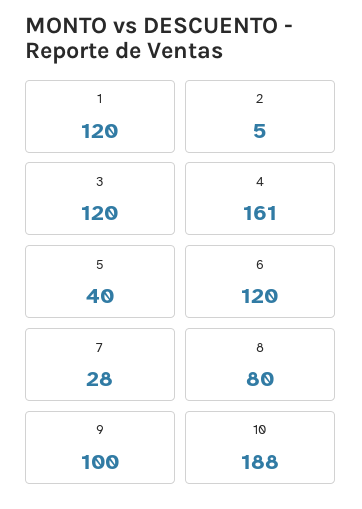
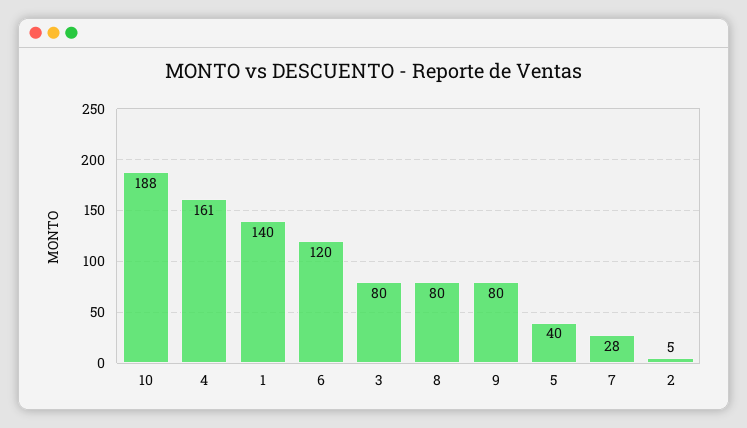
  {
-   "1": 120,
+   "1": 140,
    "2": 5,
-   "3": 120,
+   "3": 80,
    "4": 161,
    "5": 40,
    "6": 120,
    "7": 28,
    "8": 80,
-   "9": 100,
+   "9": 80,
    "10": 188
  }

